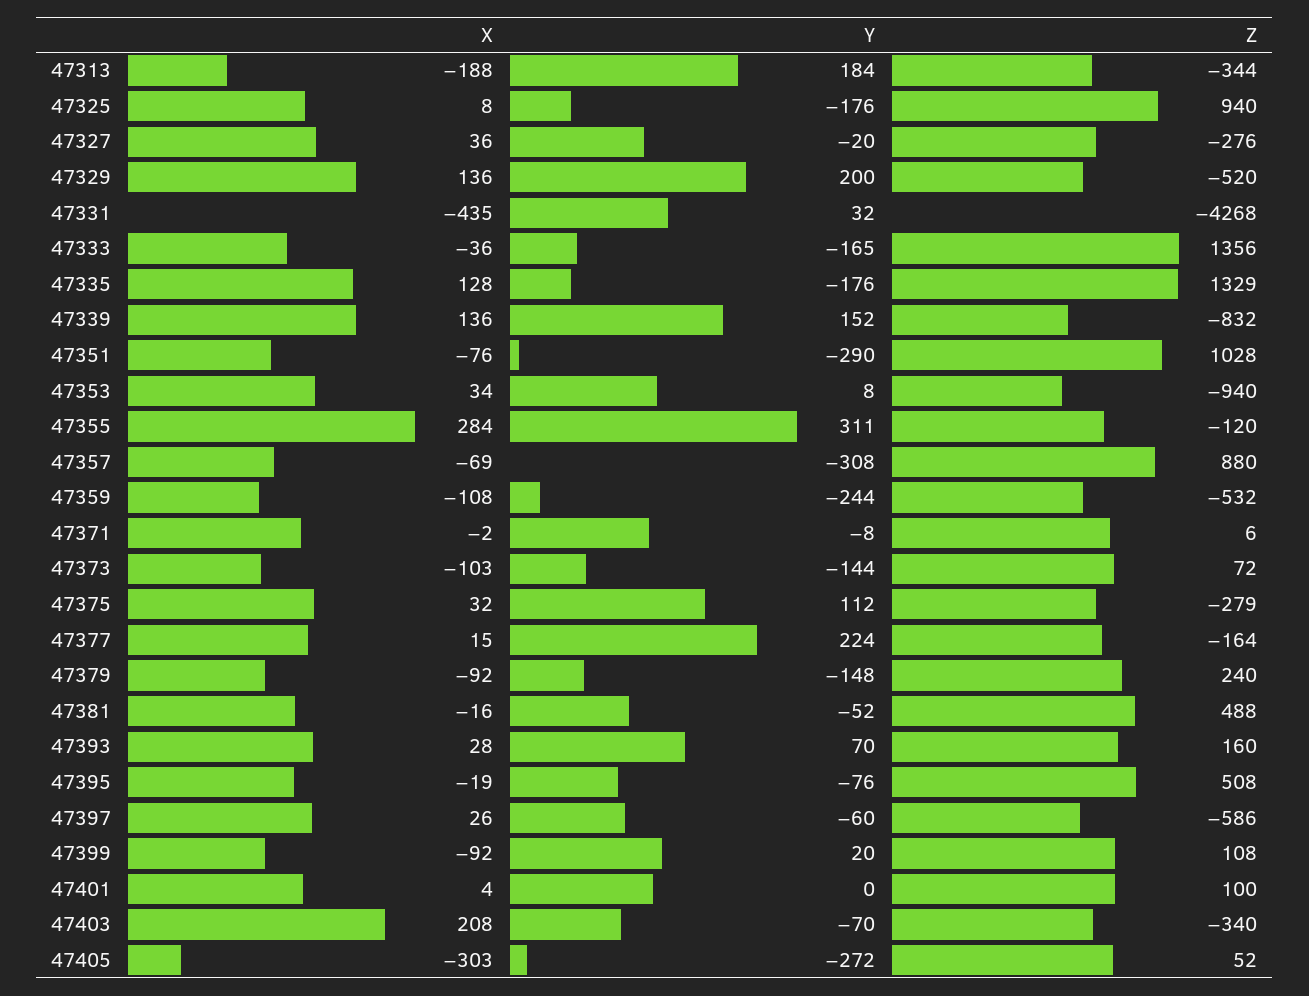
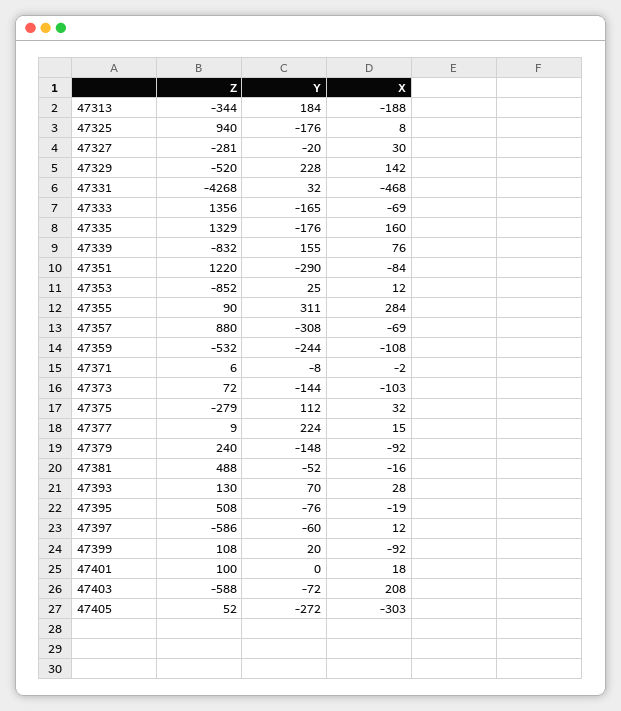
  {
    "X": {
      "47313": -188,
      "47325": 8,
-     "47327": 36,
+     "47327": 30,
-     "47329": 136,
+     "47329": 142,
-     "47331": -435,
+     "47331": -468,
-     "47333": -36,
+     "47333": -69,
-     "47335": 128,
+     "47335": 160,
-     "47339": 136,
+     "47339": 76,
-     "47351": -76,
+     "47351": -84,
-     "47353": 34,
+     "47353": 12,
      "47355": 284,
      "47357": -69,
      "47359": -108,
      "47371": -2,
      "47373": -103,
      "47375": 32,
      "47377": 15,
      "47379": -92,
      "47381": -16,
      "47393": 28,
      "47395": -19,
-     "47397": 26,
+     "47397": 12,
      "47399": -92,
-     "47401": 4,
+     "47401": 18,
      "47403": 208,
      "47405": -303
    },
    "Y": {
      "47313": 184,
      "47325": -176,
      "47327": -20,
-     "47329": 200,
+     "47329": 228,
      "47331": 32,
      "47333": -165,
      "47335": -176,
-     "47339": 152,
+     "47339": 155,
      "47351": -290,
-     "47353": 8,
+     "47353": 25,
      "47355": 311,
      "47357": -308,
      "47359": -244,
      "47371": -8,
      "47373": -144,
      "47375": 112,
      "47377": 224,
      "47379": -148,
      "47381": -52,
      "47393": 70,
      "47395": -76,
      "47397": -60,
      "47399": 20,
      "47401": 0,
-     "47403": -70,
+     "47403": -72,
      "47405": -272
    },
    "Z": {
      "47313": -344,
      "47325": 940,
-     "47327": -276,
+     "47327": -281,
      "47329": -520,
      "47331": -4268,
      "47333": 1356,
      "47335": 1329,
      "47339": -832,
-     "47351": 1028,
+     "47351": 1220,
-     "47353": -940,
+     "47353": -852,
-     "47355": -120,
+     "47355": 90,
      "47357": 880,
      "47359": -532,
      "47371": 6,
      "47373": 72,
      "47375": -279,
-     "47377": -164,
+     "47377": 9,
      "47379": 240,
      "47381": 488,
-     "47393": 160,
+     "47393": 130,
      "47395": 508,
      "47397": -586,
      "47399": 108,
      "47401": 100,
-     "47403": -340,
+     "47403": -588,
      "47405": 52
    }
  }

